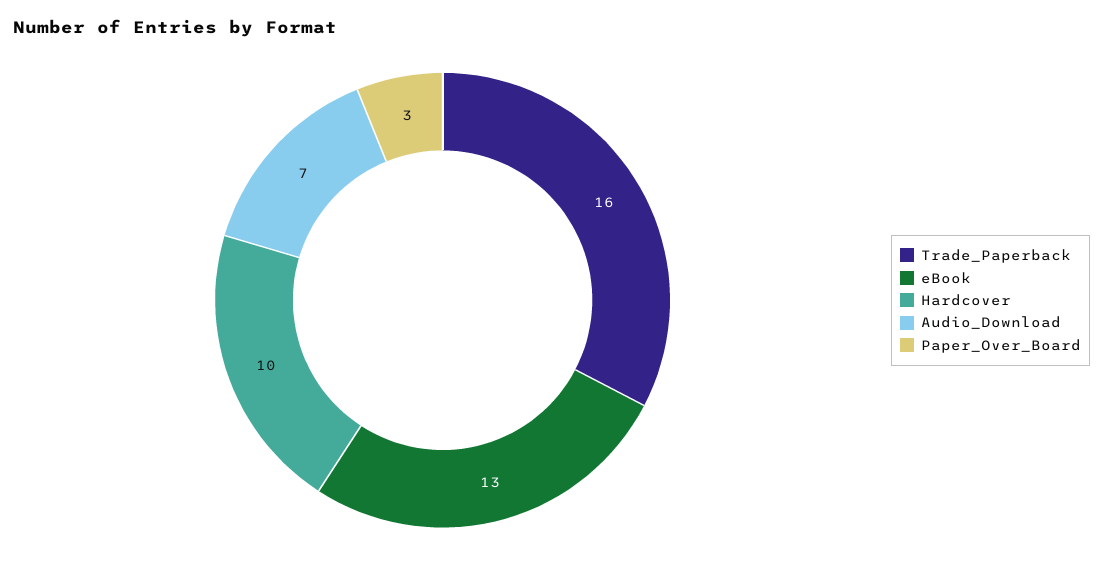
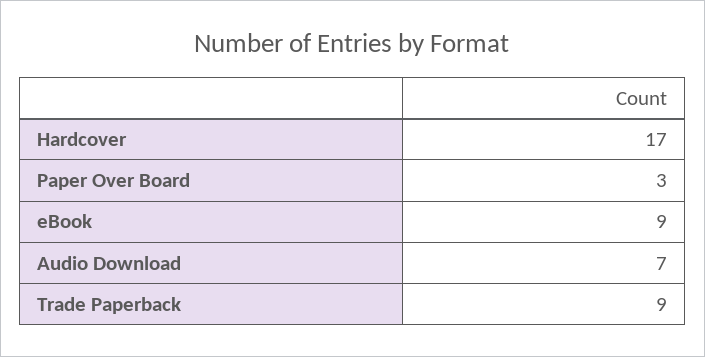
  {
-   "Trade_Paperback": 16,
+   "Trade_Paperback": 9,
-   "eBook": 13,
+   "eBook": 9,
-   "Hardcover": 10,
+   "Hardcover": 17,
    "Audio_Download": 7,
    "Paper_Over_Board": 3
  }

